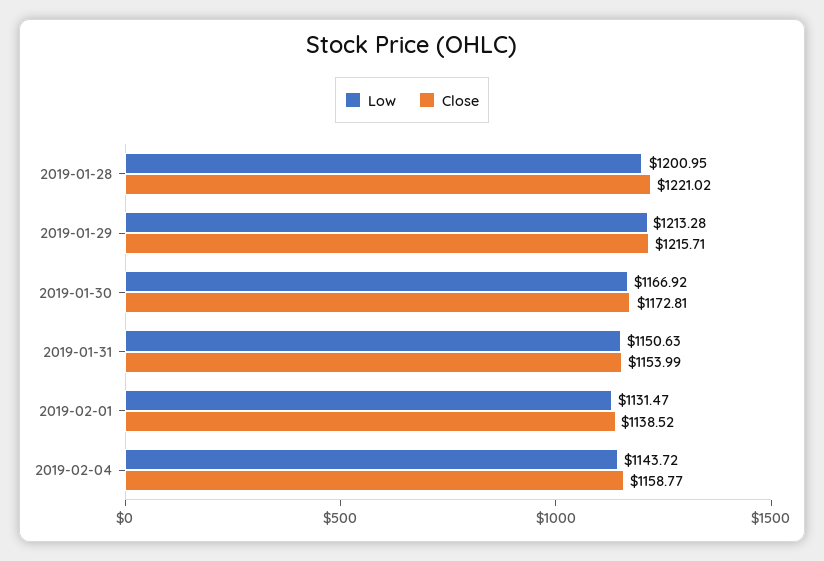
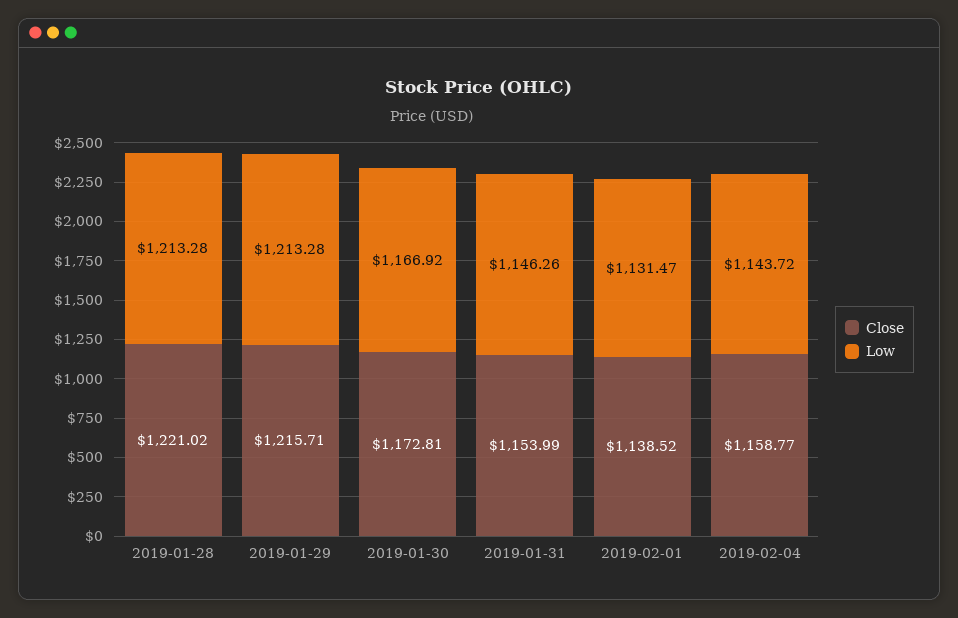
  {
    "Low": {
-     "2019-01-28": 1200.95,
+     "2019-01-28": 1213.28,
      "2019-01-29": 1213.28,
      "2019-01-30": 1166.92,
-     "2019-01-31": 1150.63,
+     "2019-01-31": 1146.26,
      "2019-02-01": 1131.47,
      "2019-02-04": 1143.72
    },
    "Close": {
      "2019-01-28": 1221.02,
      "2019-01-29": 1215.71,
      "2019-01-30": 1172.81,
      "2019-01-31": 1153.99,
      "2019-02-01": 1138.52,
      "2019-02-04": 1158.77
    }
  }

